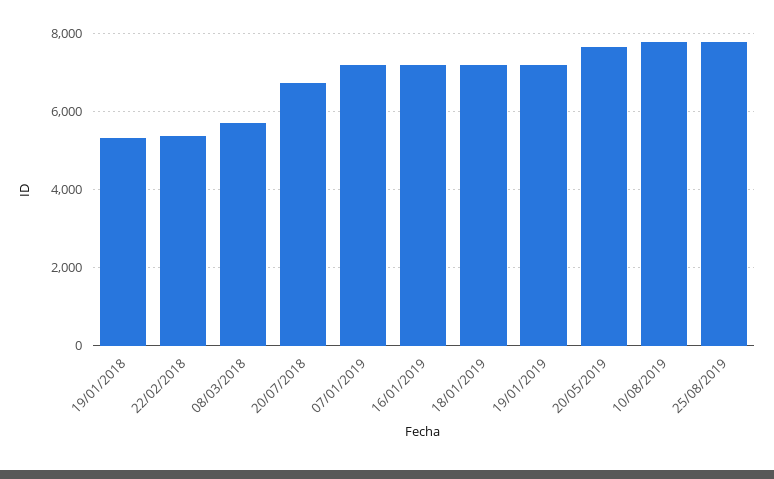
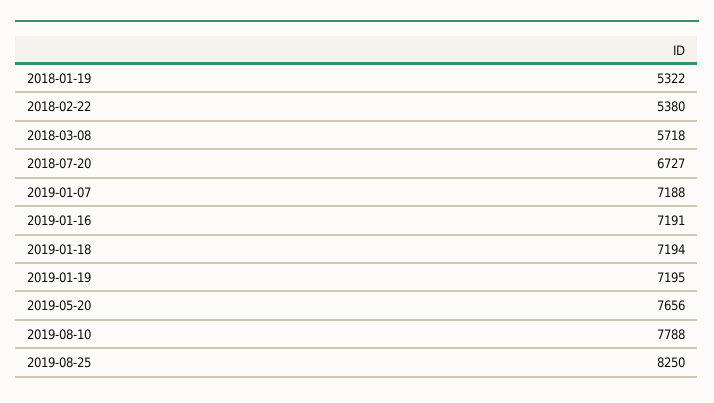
  {
    "19/01/2018": 5322,
    "22/02/2018": 5380,
    "08/03/2018": 5718,
    "20/07/2018": 6727,
    "07/01/2019": 7188,
    "16/01/2019": 7191,
    "18/01/2019": 7194,
    "19/01/2019": 7195,
    "20/05/2019": 7656,
    "10/08/2019": 7788,
-   "25/08/2019": 7800
+   "25/08/2019": 8250
  }

